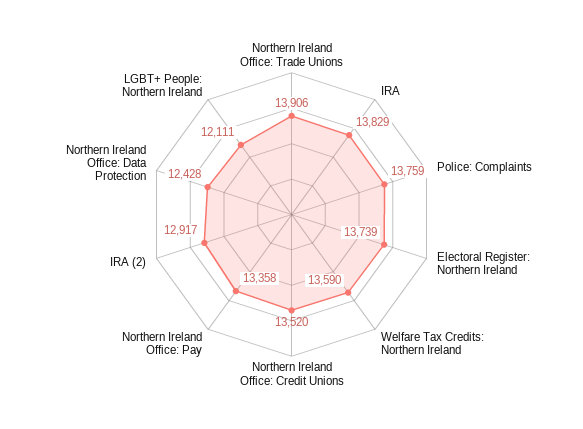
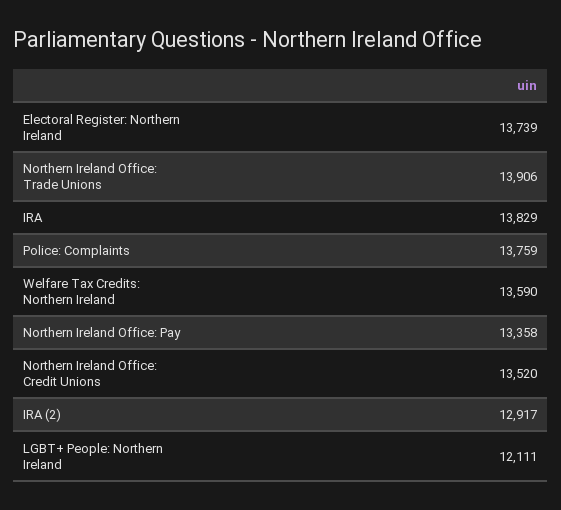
  {
    "Northern Ireland Office: Trade Unions": 13906,
    "IRA": 13829,
    "Police: Complaints": 13759,
    "Electoral Register: Northern Ireland": 13739,
    "Welfare Tax Credits: Northern Ireland": 13590,
    "Northern Ireland Office: Credit Unions": 13520,
    "Northern Ireland Office: Pay": 13358,
    "IRA (2)": 12917,
-   "Northern Ireland Office: Data Protection": 12428,
    "LGBT+ People: Northern Ireland": 12111
  }

